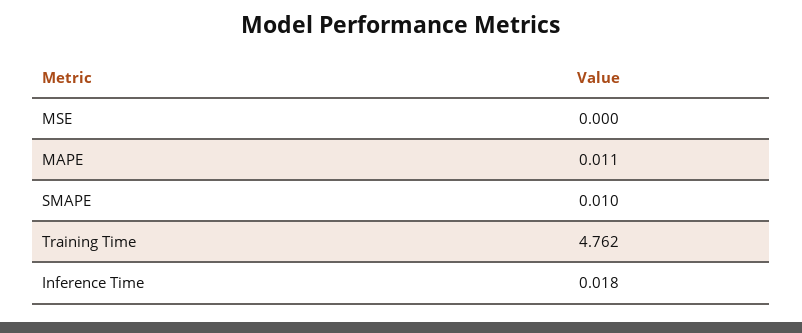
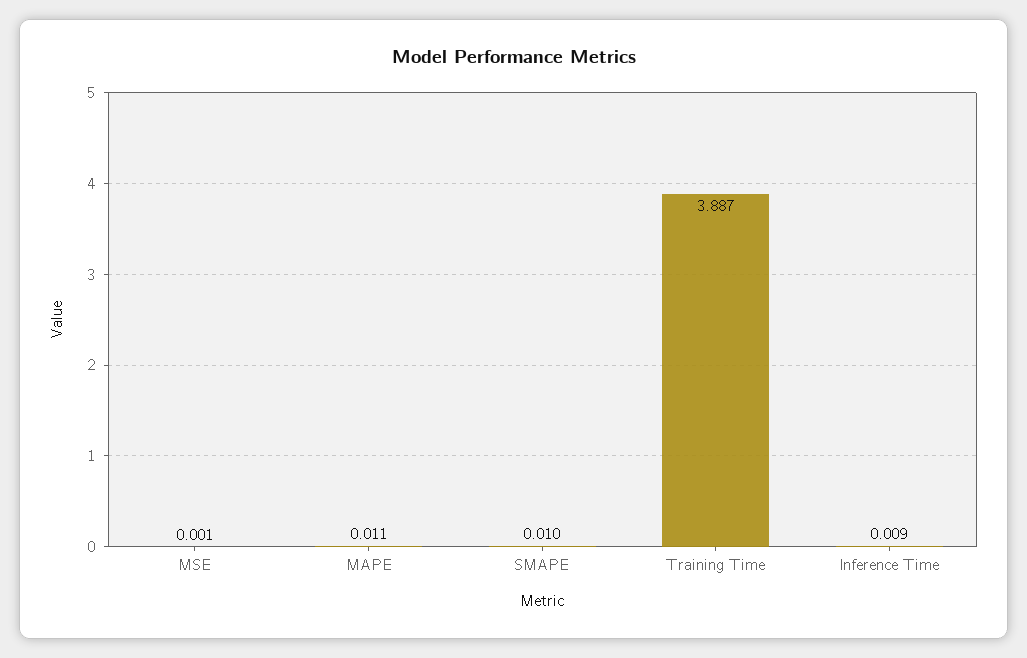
  {
-   "MSE": 0,
+   "MSE": 0.001,
    "MAPE": 0.011,
    "SMAPE": 0.01,
-   "Training Time": 4.762,
+   "Training Time": 3.887,
-   "Inference Time": 0.018
+   "Inference Time": 0.009
  }

